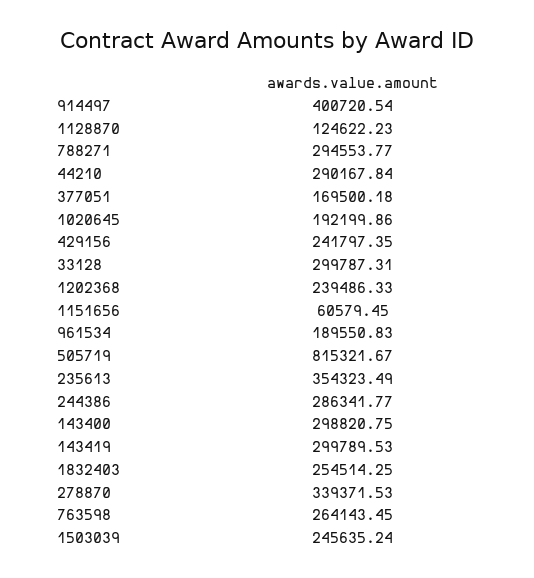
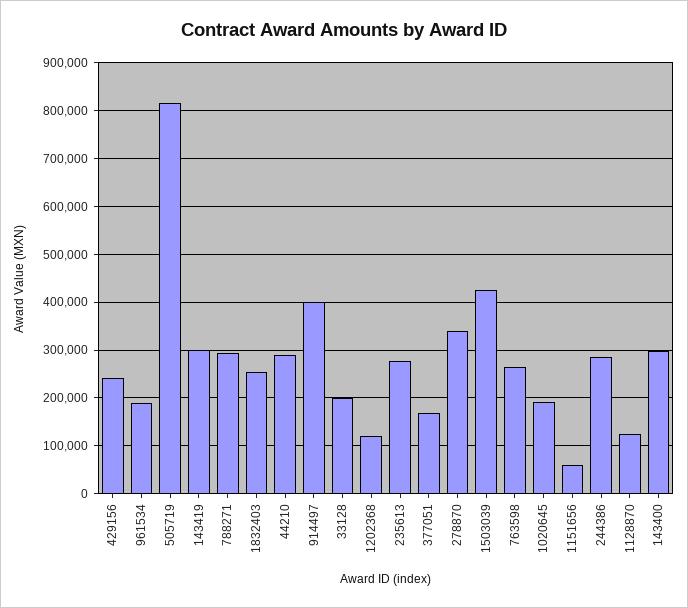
  {
    "914497": 400720.54,
    "1128870": 124622.23,
    "788271": 294553.77,
    "44210": 290167.84,
    "377051": 169500.18,
    "1020645": 192199.86,
    "429156": 241797.35,
-   "33128": 299787.31,
+   "33128": 200000,
-   "1202368": 239486.33,
+   "1202368": 120000,
    "1151656": 60579.45,
    "961534": 189550.83,
    "505719": 815321.67,
-   "235613": 354323.49,
+   "235613": 280000,
    "244386": 286341.77,
    "143400": 298820.75,
    "143419": 299789.53,
    "1832403": 254514.25,
    "278870": 339371.53,
    "763598": 264143.45,
-   "1503039": 245635.24
+   "1503039": 420000
  }

